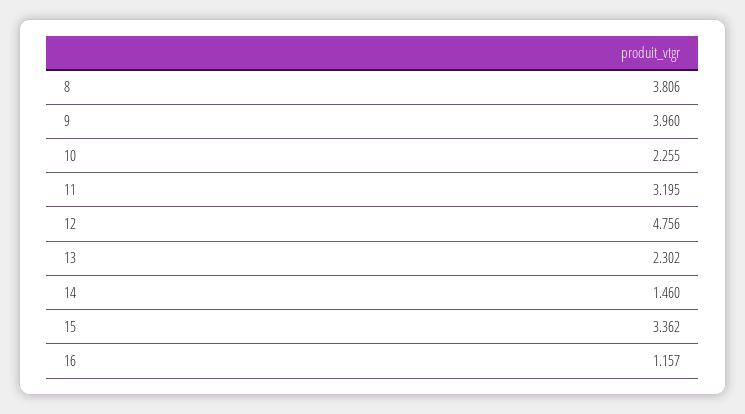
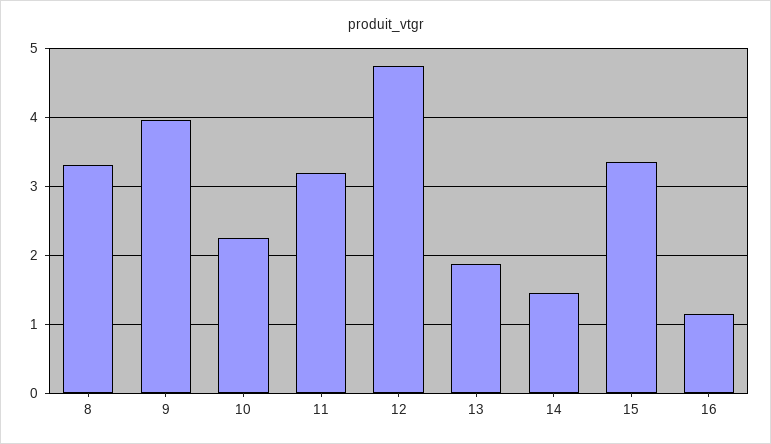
  {
-   "8": 3.806,
+   "8": 3.3,
    "9": 3.96,
    "10": 2.255,
    "11": 3.195,
    "12": 4.756,
-   "13": 2.302,
+   "13": 1.9,
    "14": 1.46,
    "15": 3.362,
    "16": 1.157
  }

